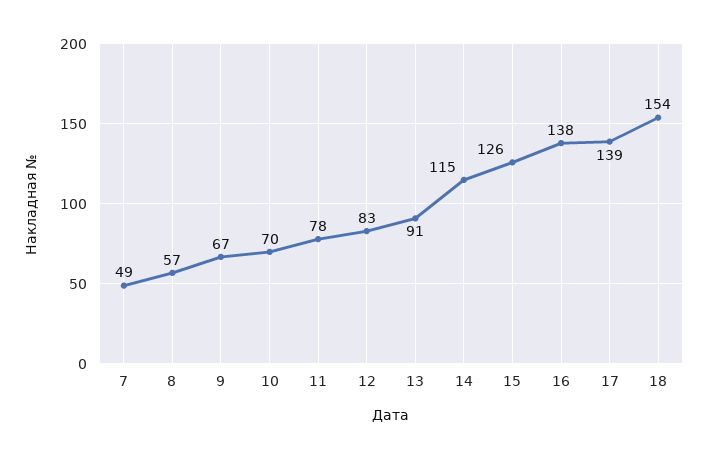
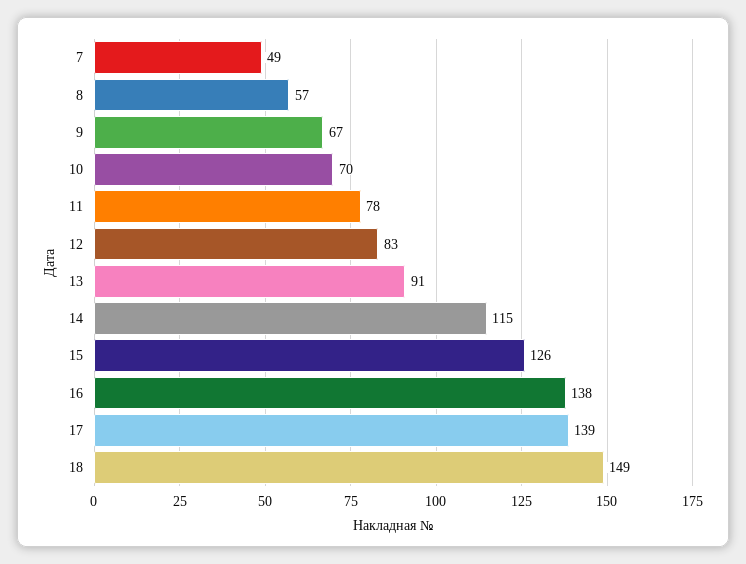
  {
    "7": 49,
    "8": 57,
    "9": 67,
    "10": 70,
    "11": 78,
    "12": 83,
    "13": 91,
    "14": 115,
    "15": 126,
    "16": 138,
    "17": 139,
-   "18": 154
+   "18": 149
  }

